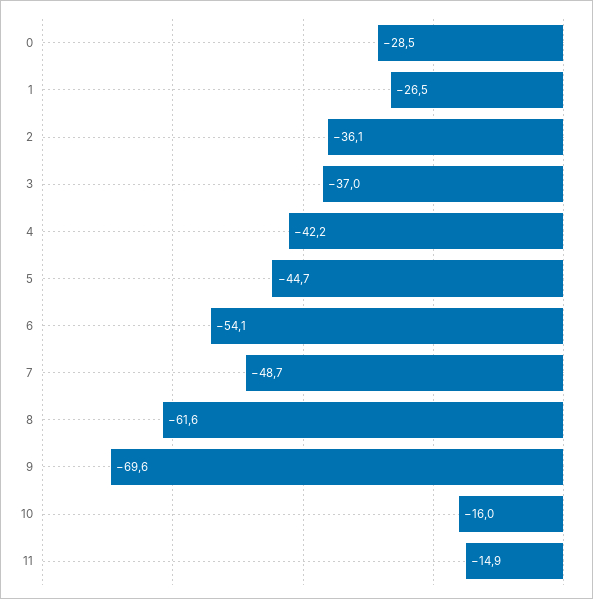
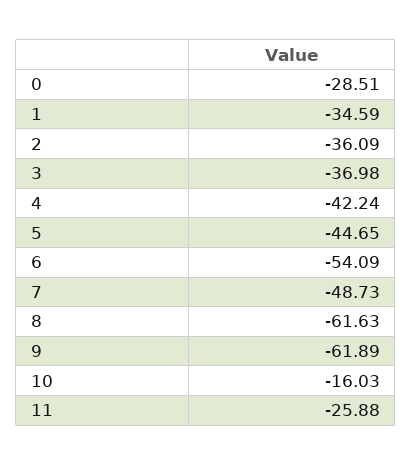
  {
    "0": -28.51,
-   "1": -26.5,
+   "1": -34.59,
    "2": -36.09,
    "3": -36.98,
    "4": -42.24,
    "5": -44.65,
    "6": -54.09,
    "7": -48.73,
    "8": -61.63,
-   "9": -69.6,
+   "9": -61.89,
    "10": -16.03,
-   "11": -14.9
+   "11": -25.88
  }

